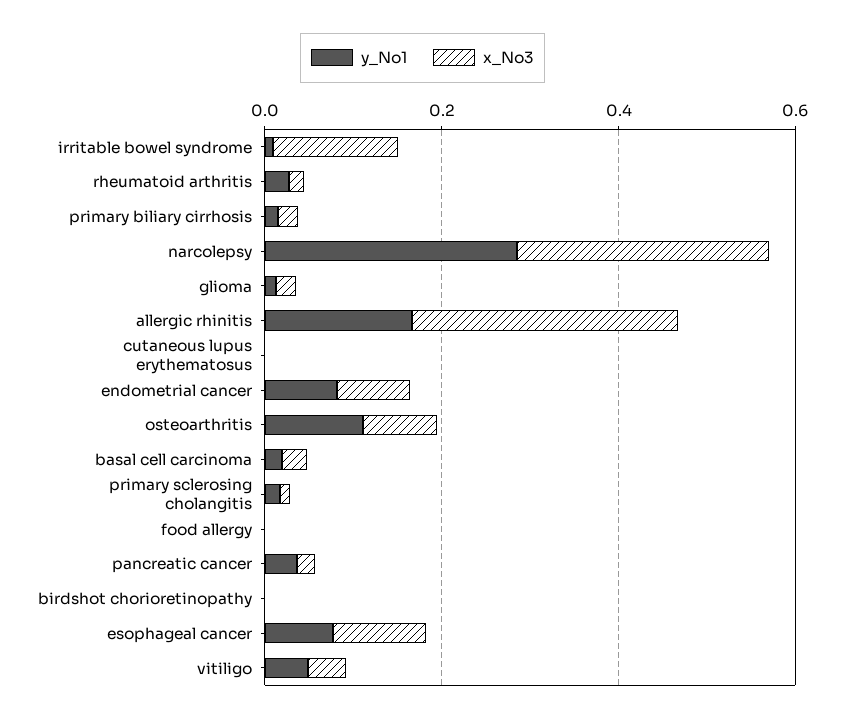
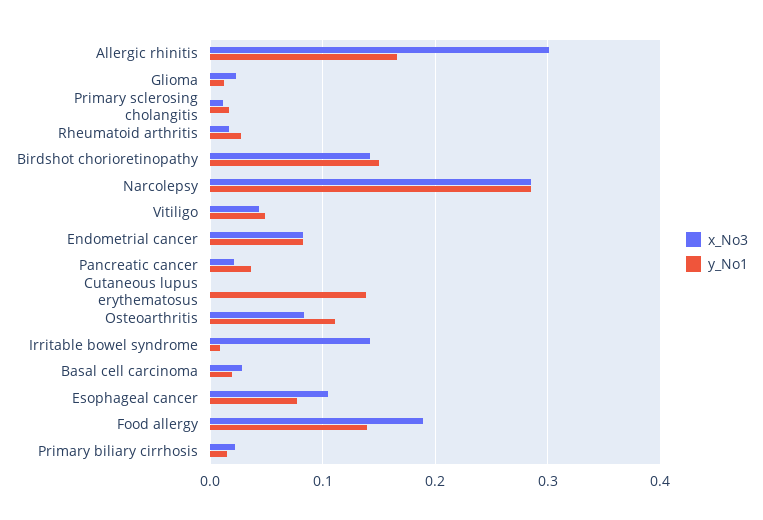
  {
    "y_No1": {
      "irritable bowel syndrome": 0.01,
      "rheumatoid arthritis": 0.03,
      "primary biliary cirrhosis": 0.02,
      "narcolepsy": 0.29,
      "glioma": 0.01,
      "allergic rhinitis": 0.17,
-     "cutaneous lupus erythematosus": 0,
+     "cutaneous lupus erythematosus": 0.14,
      "endometrial cancer": 0.08,
      "osteoarthritis": 0.11,
      "basal cell carcinoma": 0.02,
      "primary sclerosing cholangitis": 0.02,
-     "food allergy": 0,
+     "food allergy": 0.14,
      "pancreatic cancer": 0.04,
-     "birdshot chorioretinopathy": 0,
+     "birdshot chorioretinopathy": 0.15,
      "esophageal cancer": 0.08,
      "vitiligo": 0.05
    },
    "x_No3": {
      "irritable bowel syndrome": 0.14,
      "rheumatoid arthritis": 0.02,
      "primary biliary cirrhosis": 0.02,
      "narcolepsy": 0.29,
      "glioma": 0.02,
      "allergic rhinitis": 0.3,
      "cutaneous lupus erythematosus": 0,
      "endometrial cancer": 0.08,
      "osteoarthritis": 0.08,
      "basal cell carcinoma": 0.03,
      "primary sclerosing cholangitis": 0.01,
-     "food allergy": 0,
+     "food allergy": 0.19,
      "pancreatic cancer": 0.02,
-     "birdshot chorioretinopathy": 0,
+     "birdshot chorioretinopathy": 0.14,
      "esophageal cancer": 0.11,
      "vitiligo": 0.04
    }
  }

